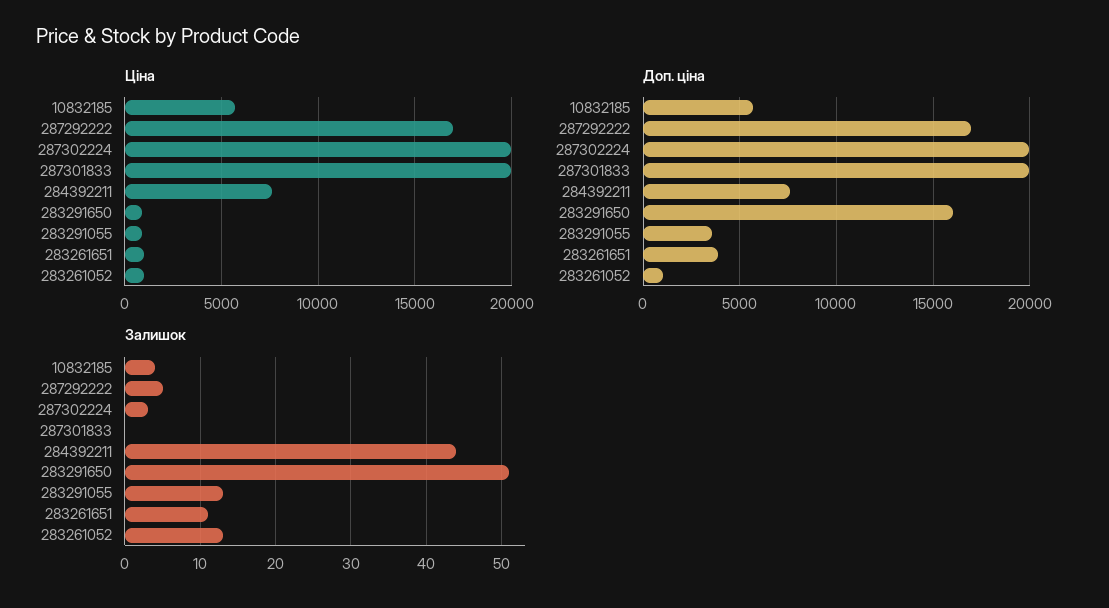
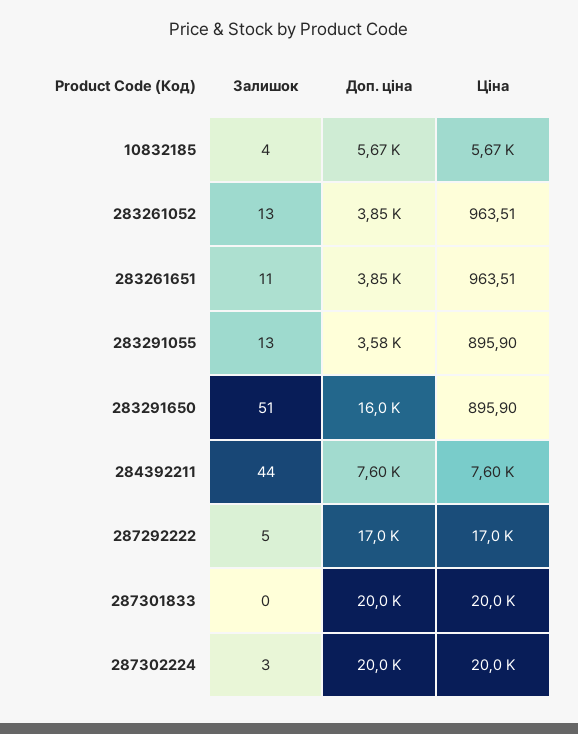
  {
    "Ціна": {
      "10832185": 5670,
      "287292222": 17000,
      "287302224": 20000,
      "287301833": 20000,
      "284392211": 7600,
      "283291650": 895.9,
      "283291055": 895.9,
      "283261651": 963.51,
      "283261052": 963.51
    },
    "Доп. ціна": {
      "10832185": 5670,
      "287292222": 17000,
      "287302224": 20000,
      "287301833": 20000,
      "284392211": 7600,
      "283291650": 16000,
      "283291055": 3580,
      "283261651": 3850,
-     "283261052": 1000
+     "283261052": 3850
    },
    "Залишок": {
      "10832185": 4,
      "287292222": 5,
      "287302224": 3,
      "287301833": 0,
      "284392211": 44,
      "283291650": 51,
      "283291055": 13,
      "283261651": 11,
      "283261052": 13
    }
  }

